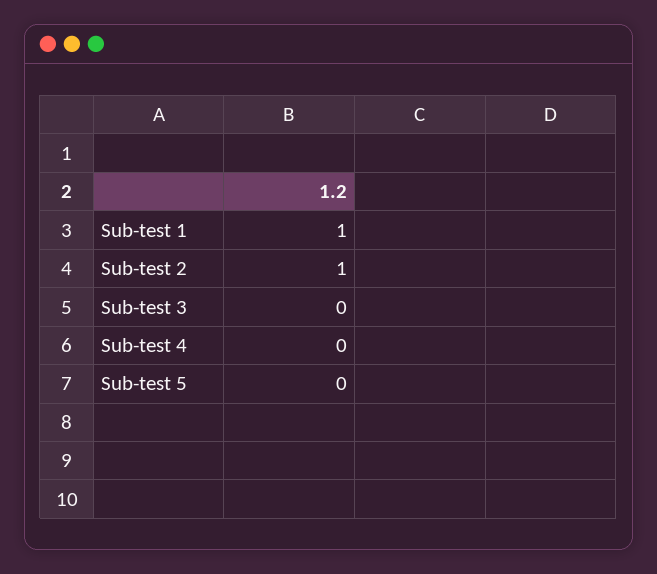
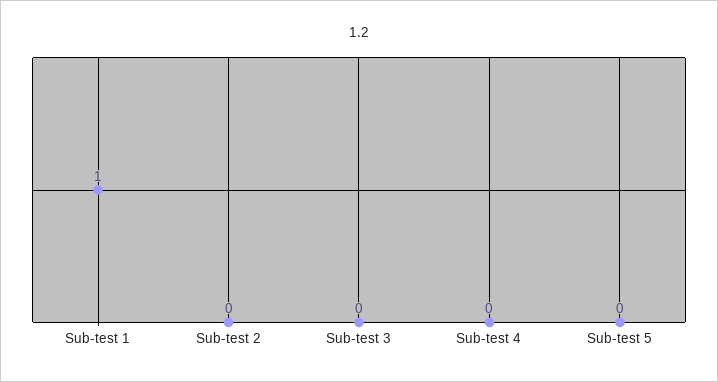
  {
    "Sub-test 1": 1,
-   "Sub-test 2": 1,
+   "Sub-test 2": 0,
    "Sub-test 3": 0,
    "Sub-test 4": 0,
    "Sub-test 5": 0
  }

